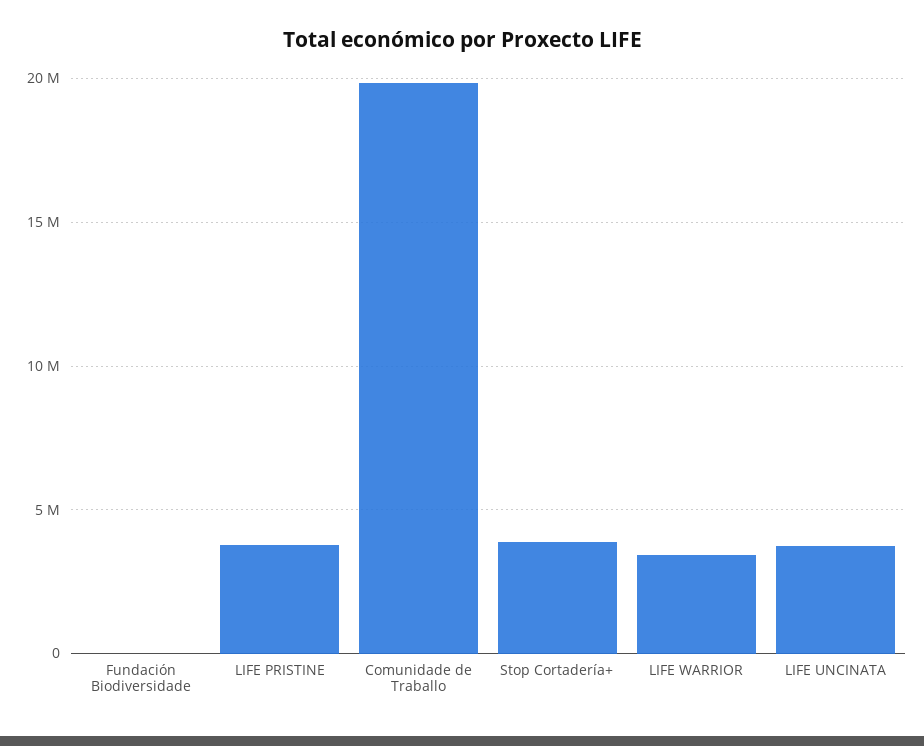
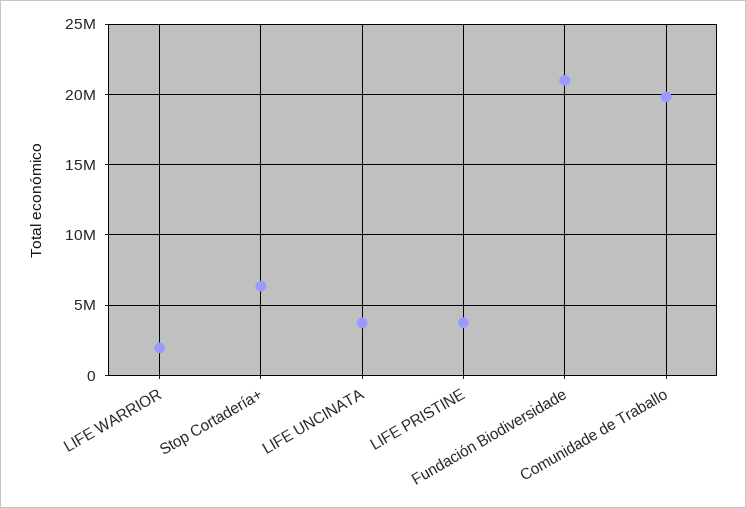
  {
-   "Fundación Biodiversidade": 0,
+   "Fundación Biodiversidade": 21000000,
    "LIFE PRISTINE": 4000000,
    "Comunidade de Traballo": 20000000,
-   "Stop Cortadería+": 4000000,
+   "Stop Cortadería+": 6500000,
-   "LIFE WARRIOR": 3500000,
+   "LIFE WARRIOR": 2000000,
    "LIFE UNCINATA": 3500000
  }

